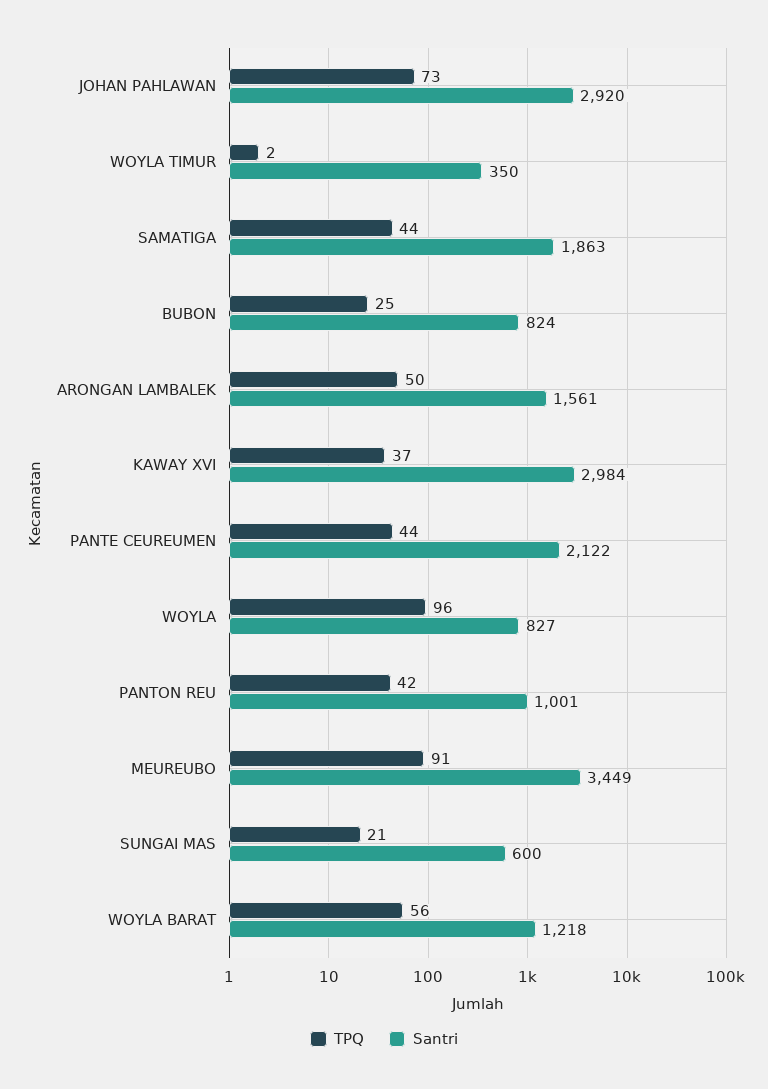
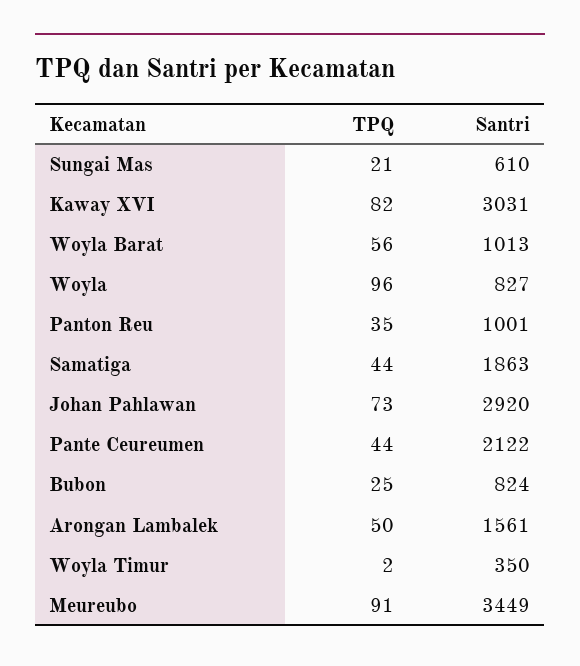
  {
    "TPQ": {
      "JOHAN PAHLAWAN": 73,
      "WOYLA TIMUR": 2,
      "SAMATIGA": 44,
      "BUBON": 25,
      "ARONGAN LAMBALEK": 50,
-     "KAWAY XVI": 37,
+     "KAWAY XVI": 82,
      "PANTE CEUREUMEN": 44,
      "WOYLA": 96,
-     "PANTON REU": 42,
+     "PANTON REU": 35,
      "MEUREUBO": 91,
      "SUNGAI MAS": 21,
      "WOYLA BARAT": 56
    },
    "Santri": {
      "JOHAN PAHLAWAN": 2920,
      "WOYLA TIMUR": 350,
      "SAMATIGA": 1863,
      "BUBON": 824,
      "ARONGAN LAMBALEK": 1561,
-     "KAWAY XVI": 2984,
+     "KAWAY XVI": 3031,
      "PANTE CEUREUMEN": 2122,
      "WOYLA": 827,
      "PANTON REU": 1001,
      "MEUREUBO": 3449,
-     "SUNGAI MAS": 600,
+     "SUNGAI MAS": 610,
-     "WOYLA BARAT": 1218
+     "WOYLA BARAT": 1013
    }
  }

